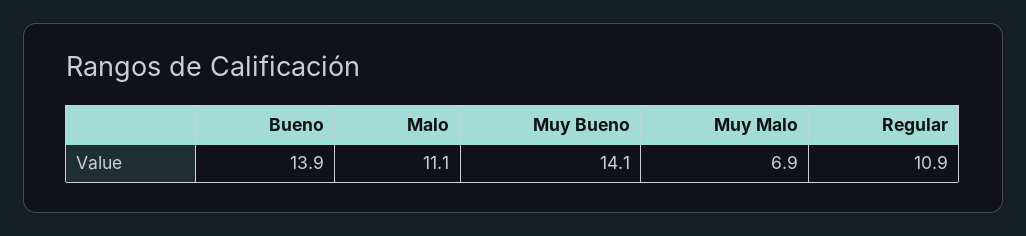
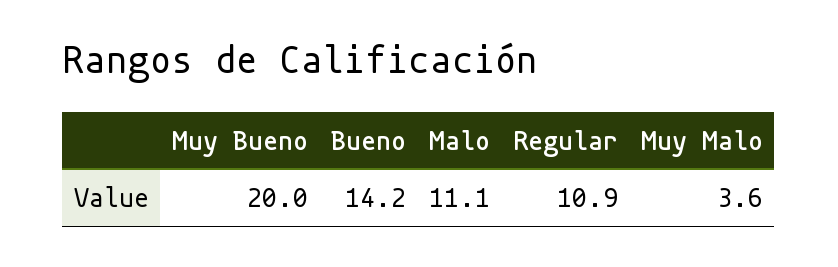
  {
-   "Bueno": 13.9,
+   "Bueno": 14.2,
    "Malo": 11.1,
-   "Muy Bueno": 14.1,
+   "Muy Bueno": 20,
-   "Muy Malo": 6.9,
+   "Muy Malo": 3.6,
    "Regular": 10.9
  }

